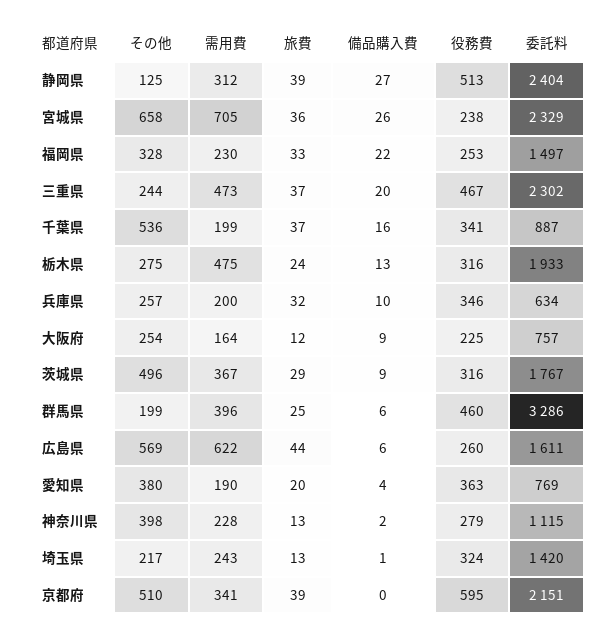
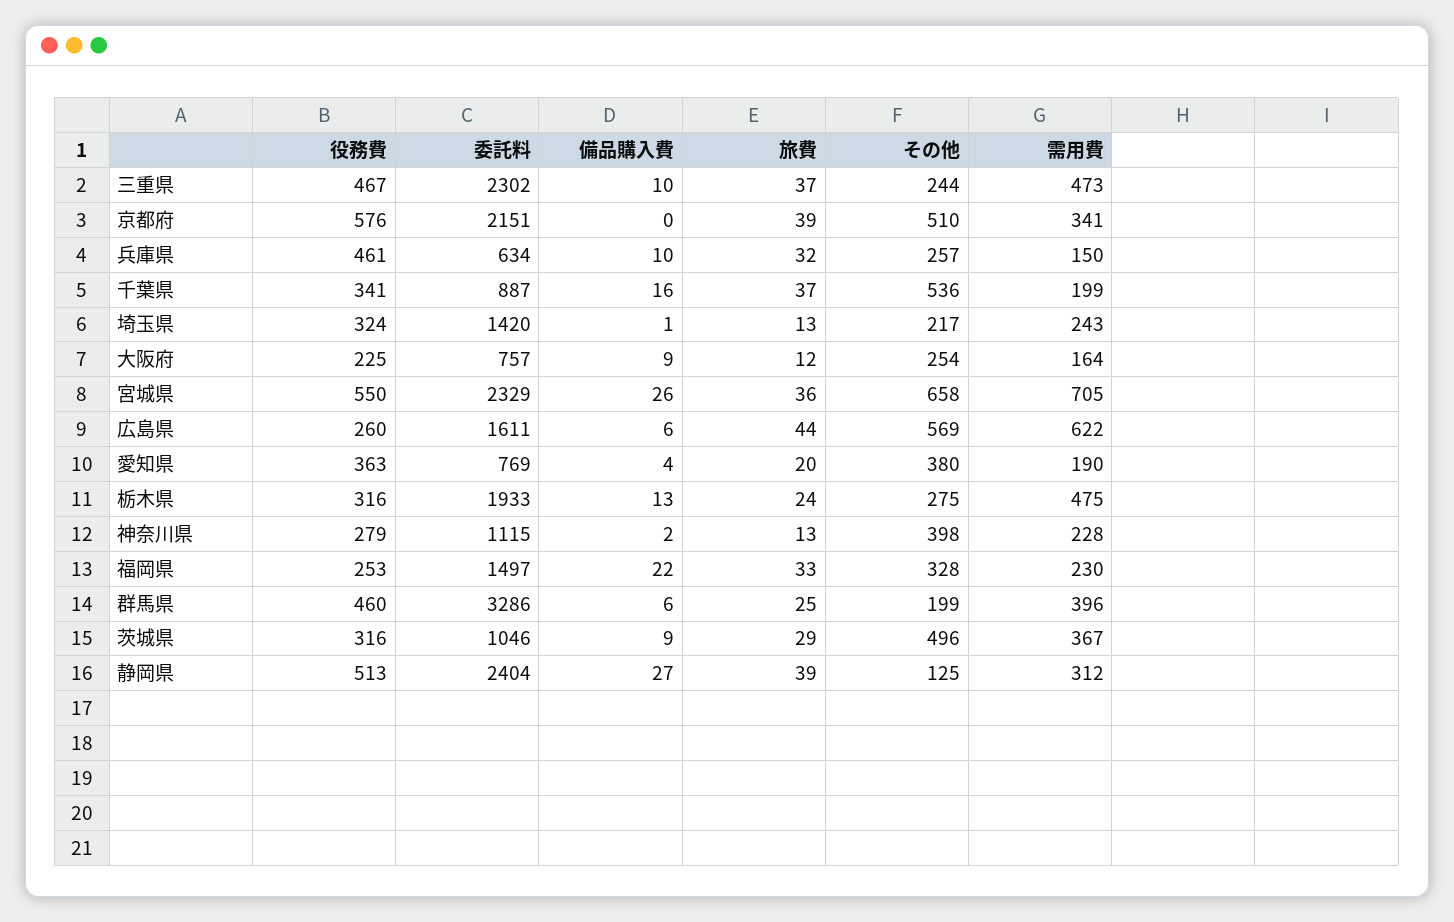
  {
    "その他": {
      "静岡県": 125,
      "宮城県": 658,
      "福岡県": 328,
      "三重県": 244,
      "千葉県": 536,
      "栃木県": 275,
      "兵庫県": 257,
      "大阪府": 254,
      "茨城県": 496,
      "群馬県": 199,
      "広島県": 569,
      "愛知県": 380,
      "神奈川県": 398,
      "埼玉県": 217,
      "京都府": 510
    },
    "需用費": {
      "静岡県": 312,
      "宮城県": 705,
      "福岡県": 230,
      "三重県": 473,
      "千葉県": 199,
      "栃木県": 475,
-     "兵庫県": 200,
+     "兵庫県": 150,
      "大阪府": 164,
      "茨城県": 367,
      "群馬県": 396,
      "広島県": 622,
      "愛知県": 190,
      "神奈川県": 228,
      "埼玉県": 243,
      "京都府": 341
    },
    "旅費": {
      "静岡県": 39,
      "宮城県": 36,
      "福岡県": 33,
      "三重県": 37,
      "千葉県": 37,
      "栃木県": 24,
      "兵庫県": 32,
      "大阪府": 12,
      "茨城県": 29,
      "群馬県": 25,
      "広島県": 44,
      "愛知県": 20,
      "神奈川県": 13,
      "埼玉県": 13,
      "京都府": 39
    },
    "備品購入費": {
      "静岡県": 27,
      "宮城県": 26,
      "福岡県": 22,
-     "三重県": 20,
+     "三重県": 10,
      "千葉県": 16,
      "栃木県": 13,
      "兵庫県": 10,
      "大阪府": 9,
      "茨城県": 9,
      "群馬県": 6,
      "広島県": 6,
      "愛知県": 4,
      "神奈川県": 2,
      "埼玉県": 1,
      "京都府": 0
    },
    "役務費": {
      "静岡県": 513,
-     "宮城県": 238,
+     "宮城県": 550,
      "福岡県": 253,
      "三重県": 467,
      "千葉県": 341,
      "栃木県": 316,
-     "兵庫県": 346,
+     "兵庫県": 461,
      "大阪府": 225,
      "茨城県": 316,
      "群馬県": 460,
      "広島県": 260,
      "愛知県": 363,
      "神奈川県": 279,
      "埼玉県": 324,
-     "京都府": 595
+     "京都府": 576
    },
    "委託料": {
      "静岡県": 2404,
      "宮城県": 2329,
      "福岡県": 1497,
      "三重県": 2302,
      "千葉県": 887,
      "栃木県": 1933,
      "兵庫県": 634,
      "大阪府": 757,
-     "茨城県": 1767,
+     "茨城県": 1046,
      "群馬県": 3286,
      "広島県": 1611,
      "愛知県": 769,
      "神奈川県": 1115,
      "埼玉県": 1420,
      "京都府": 2151
    }
  }

